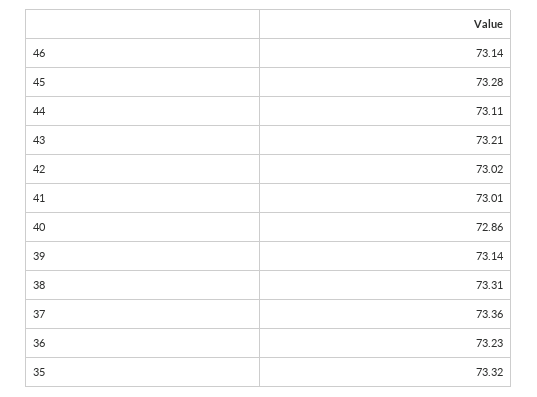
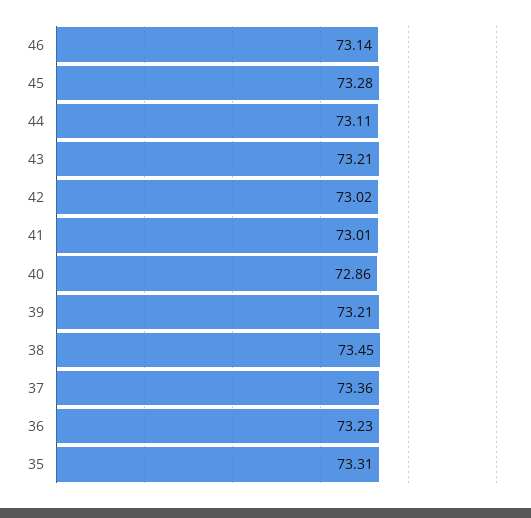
  {
    "46": 73.14,
    "45": 73.28,
    "44": 73.11,
    "43": 73.21,
    "42": 73.02,
    "41": 73.01,
    "40": 72.86,
-   "39": 73.14,
+   "39": 73.21,
-   "38": 73.31,
+   "38": 73.45,
    "37": 73.36,
    "36": 73.23,
-   "35": 73.32
+   "35": 73.31
  }

